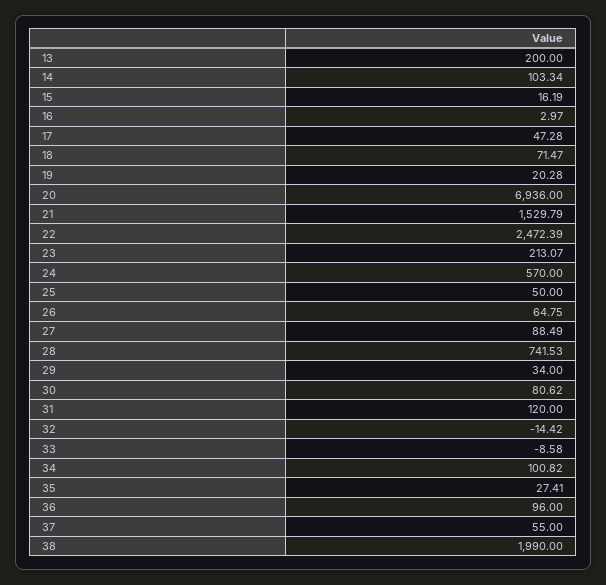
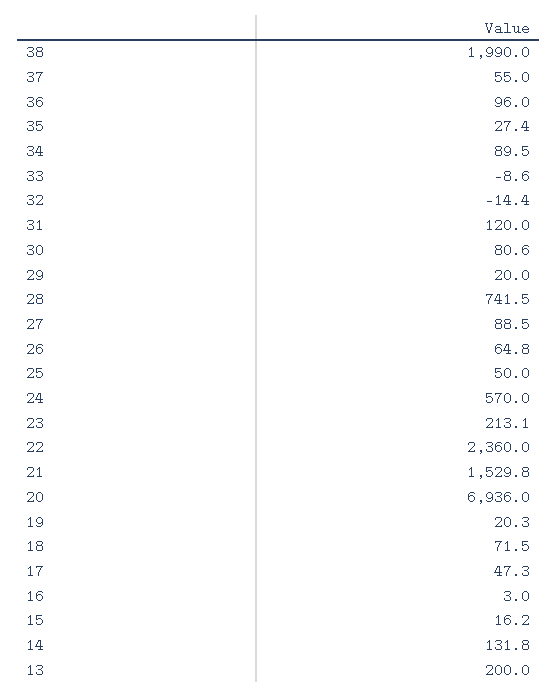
  {
    "13": 200,
-   "14": 103.34,
+   "14": 131.8,
    "15": 16.19,
    "16": 2.97,
    "17": 47.28,
    "18": 71.47,
    "19": 20.28,
    "20": 6936,
    "21": 1529.79,
-   "22": 2472.39,
+   "22": 2360,
    "23": 213.07,
    "24": 570,
    "25": 50,
    "26": 64.75,
    "27": 88.49,
    "28": 741.53,
-   "29": 34,
+   "29": 20,
    "30": 80.62,
    "31": 120,
    "32": -14.42,
    "33": -8.58,
-   "34": 100.82,
+   "34": 89.5,
    "35": 27.41,
    "36": 96,
    "37": 55,
    "38": 1990
  }

